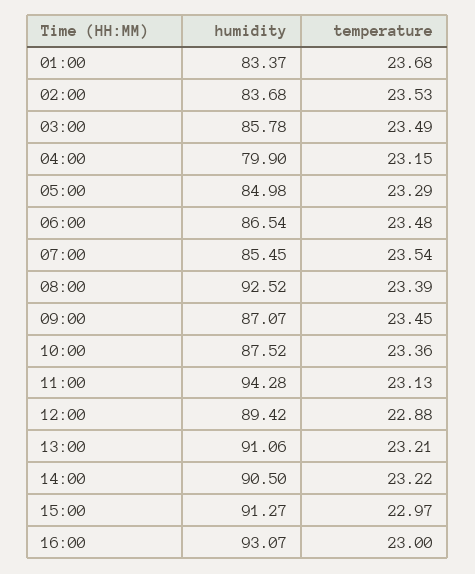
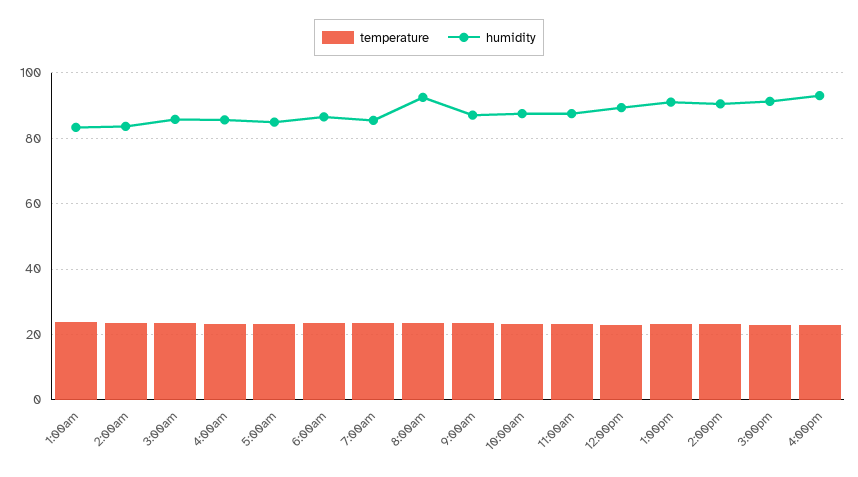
  {
    "humidity": {
      "01:00": 83.37,
      "02:00": 83.68,
      "03:00": 85.78,
-     "04:00": 79.9,
+     "04:00": 86,
      "05:00": 84.98,
      "06:00": 86.54,
      "07:00": 85.45,
      "08:00": 92.52,
      "09:00": 87.07,
      "10:00": 87.52,
-     "11:00": 94.28,
+     "11:00": 88,
      "12:00": 89.42,
      "13:00": 91.06,
      "14:00": 90.5,
      "15:00": 91.27,
      "16:00": 93.07
    },
    "temperature": {
      "01:00": 23.68,
      "02:00": 23.53,
      "03:00": 23.49,
      "04:00": 23.15,
      "05:00": 23.29,
      "06:00": 23.48,
      "07:00": 23.54,
      "08:00": 23.39,
      "09:00": 23.45,
      "10:00": 23.36,
      "11:00": 23.13,
      "12:00": 22.88,
      "13:00": 23.21,
      "14:00": 23.22,
      "15:00": 22.97,
      "16:00": 23
    }
  }

